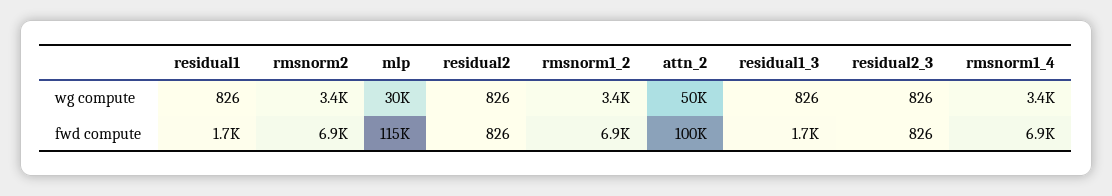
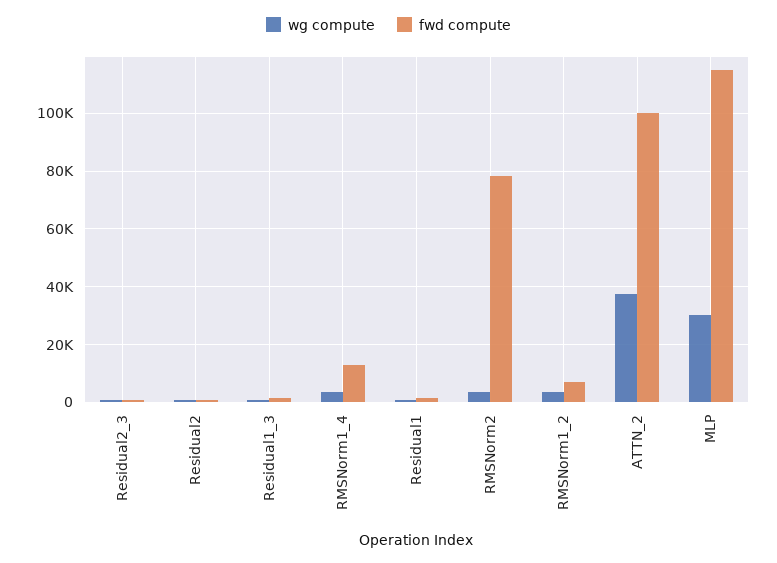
  {
    "wg compute": {
      "residual1": 826,
      "rmsnorm2": 3400,
      "mlp": 30000,
      "residual2": 826,
      "rmsnorm1_2": 3400,
-     "attn_2": 50000,
+     "attn_2": 37500,
      "residual1_3": 826,
      "residual2_3": 826,
      "rmsnorm1_4": 3400
    },
    "fwd compute": {
      "residual1": 1700,
-     "rmsnorm2": 6900,
+     "rmsnorm2": 77500,
      "mlp": 115000,
      "residual2": 826,
      "rmsnorm1_2": 6900,
      "attn_2": 100000,
      "residual1_3": 1700,
      "residual2_3": 826,
-     "rmsnorm1_4": 6900
+     "rmsnorm1_4": 12500
    }
  }

